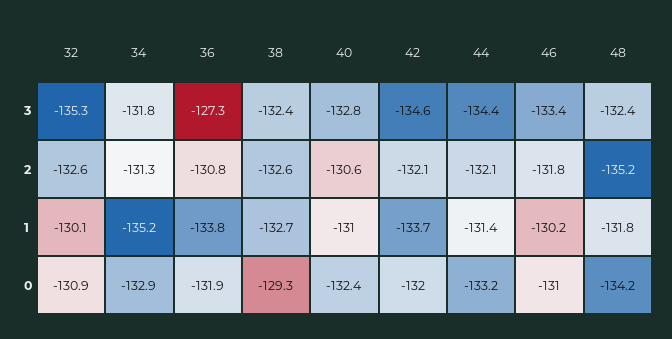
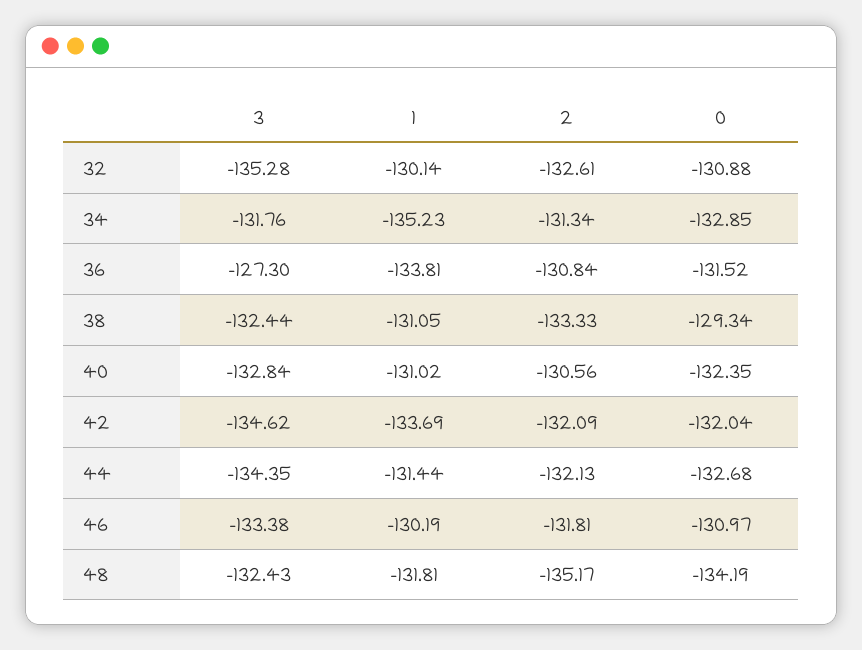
  {
    "32": {
      "3": -135.28,
      "2": -132.61,
      "1": -130.14,
      "0": -130.88
    },
    "34": {
      "3": -131.76,
      "2": -131.34,
      "1": -135.23,
      "0": -132.85
    },
    "36": {
      "3": -127.3,
      "2": -130.84,
      "1": -133.81,
-     "0": -131.9
+     "0": -131.52
    },
    "38": {
      "3": -132.44,
-     "2": -132.6,
+     "2": -133.33,
-     "1": -132.7,
+     "1": -131.05,
      "0": -129.34
    },
    "40": {
      "3": -132.84,
      "2": -130.56,
      "1": -131.02,
      "0": -132.35
    },
    "42": {
      "3": -134.62,
      "2": -132.09,
      "1": -133.69,
      "0": -132.04
    },
    "44": {
      "3": -134.35,
      "2": -132.13,
      "1": -131.44,
-     "0": -133.2
+     "0": -132.68
    },
    "46": {
      "3": -133.38,
      "2": -131.81,
      "1": -130.19,
      "0": -130.97
    },
    "48": {
      "3": -132.43,
      "2": -135.17,
      "1": -131.81,
      "0": -134.19
    }
  }

